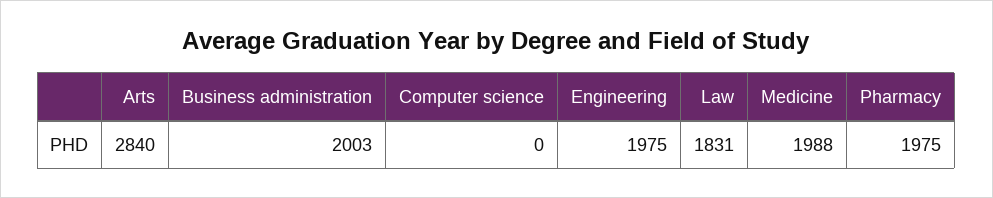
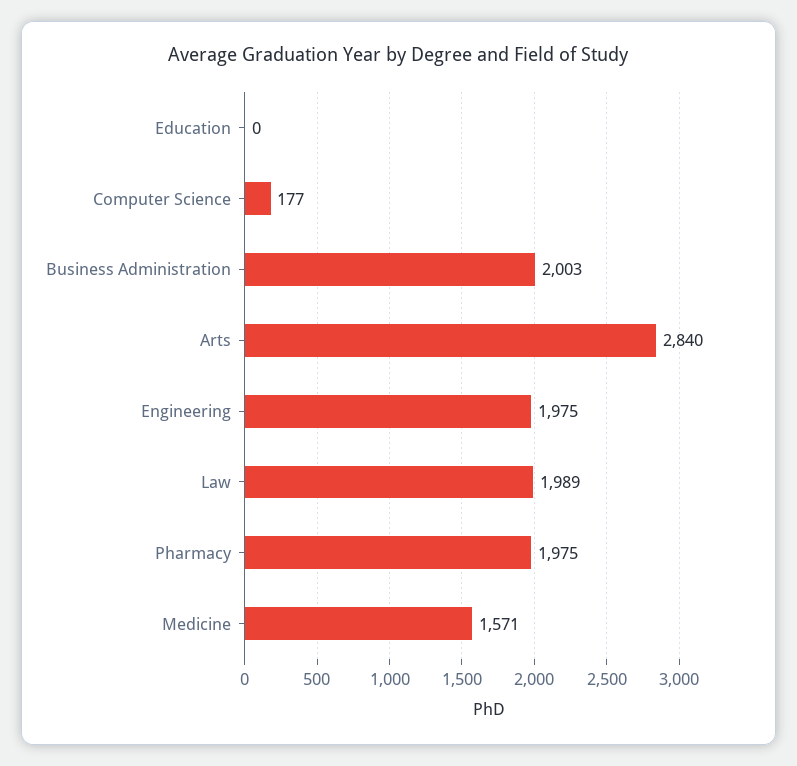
  {
    "Arts": 2840,
    "Business administration": 2003,
-   "Computer science": 0,
+   "Computer science": 177,
    "Engineering": 1975,
-   "Law": 1831,
+   "Law": 1989,
-   "Medicine": 1988,
+   "Medicine": 1571,
-   "Pharmacy": 1975
+   "Pharmacy": 1975,
+   "Education": 0
  }

